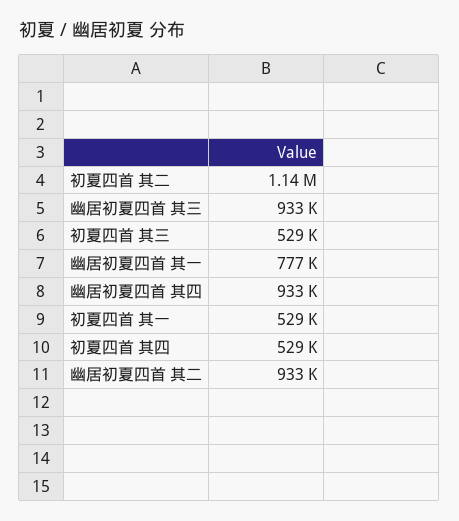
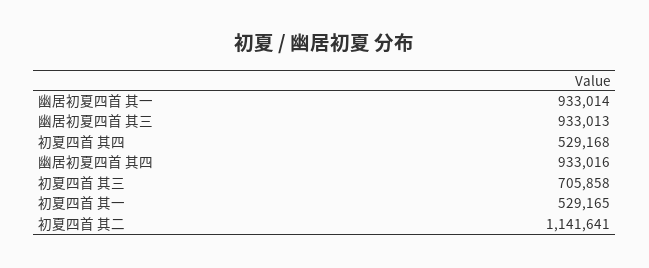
  {
    "初夏四首 其二": 1141641,
    "幽居初夏四首 其三": 933013,
-   "初夏四首 其三": 529000,
+   "初夏四首 其三": 705858,
-   "幽居初夏四首 其一": 777000,
+   "幽居初夏四首 其一": 933014,
    "幽居初夏四首 其四": 933016,
    "初夏四首 其一": 529165,
-   "初夏四首 其四": 529168,
+   "初夏四首 其四": 529168
-   "幽居初夏四首 其二": 933000
  }

